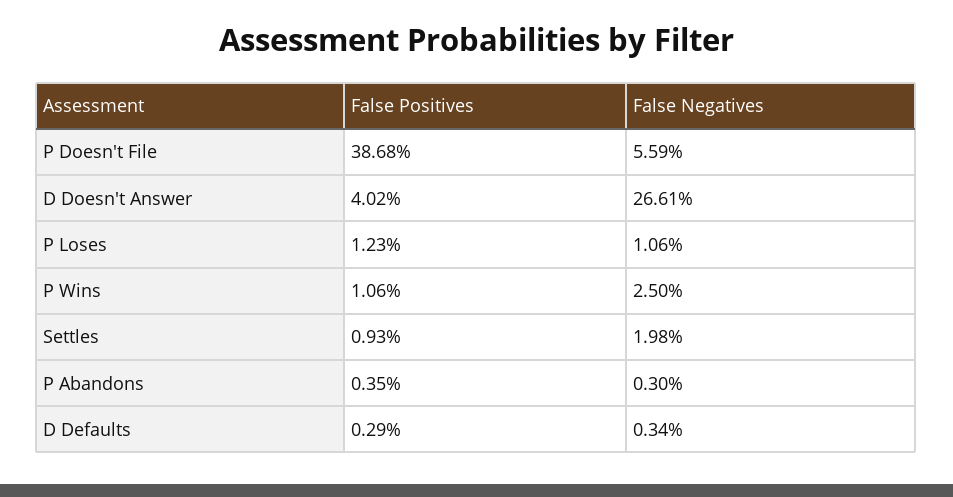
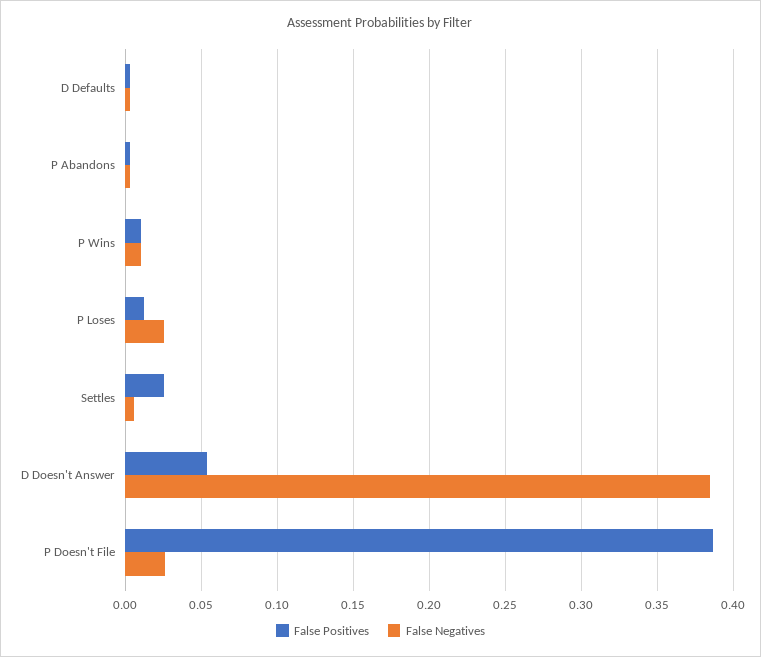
  {
    "False Positives": {
      "P Doesn't File": 0.3868,
-     "D Doesn't Answer": 0.0402,
+     "D Doesn't Answer": 0.055,
      "P Loses": 0.0123,
      "P Wins": 0.0106,
-     "Settles": 0.0093,
+     "Settles": 0.025,
      "P Abandons": 0.0035,
      "D Defaults": 0.0029
    },
    "False Negatives": {
-     "P Doesn't File": 0.0559,
+     "P Doesn't File": 0.025,
-     "D Doesn't Answer": 0.2661,
+     "D Doesn't Answer": 0.385,
-     "P Loses": 0.0106,
+     "P Loses": 0.025,
-     "P Wins": 0.025,
+     "P Wins": 0.01,
-     "Settles": 0.0198,
+     "Settles": 0.005,
      "P Abandons": 0.003,
      "D Defaults": 0.0034
    }
  }

